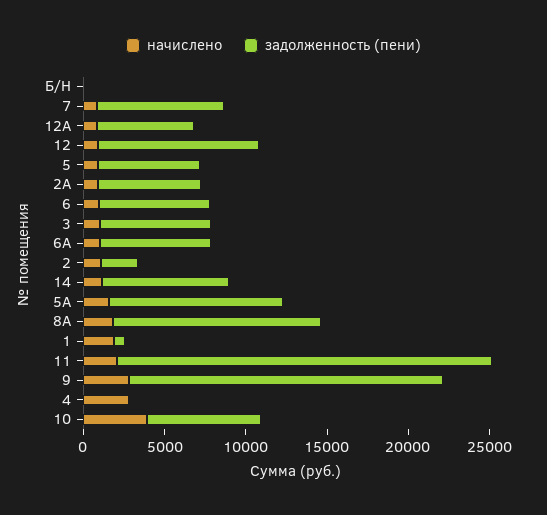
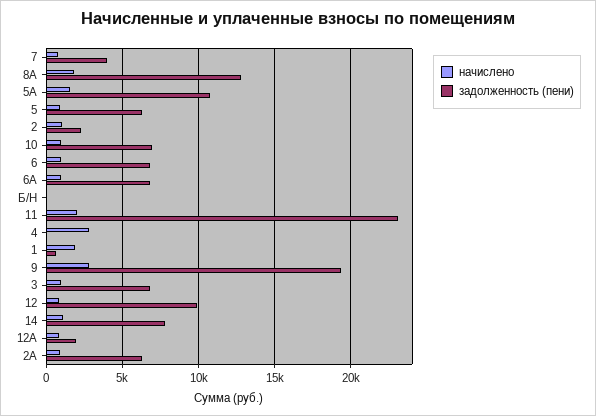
  {
    "начислено": {
      "Б/Н": 0,
      "7": 1000,
      "12А": 1000,
      "12": 1000,
      "5": 1000,
      "2А": 1000,
      "6": 1000,
      "3": 1000,
      "6А": 1000,
      "2": 1000,
      "14": 1000,
      "5А": 1500,
      "8А": 2000,
      "1": 2000,
      "11": 2000,
      "9": 3000,
      "4": 3000,
-     "10": 4000
+     "10": 1000
    },
    "задолженность (пени)": {
      "Б/Н": 0,
-     "7": 8000,
+     "7": 4000,
-     "12А": 6000,
+     "12А": 2000,
      "12": 10000,
      "5": 6500,
      "2А": 6500,
      "6": 7000,
      "3": 7000,
      "6А": 7000,
      "2": 2500,
      "14": 8000,
      "5А": 10500,
      "8А": 13000,
      "1": 500,
      "11": 23000,
      "9": 19500,
      "4": 0,
      "10": 7000
    }
  }

